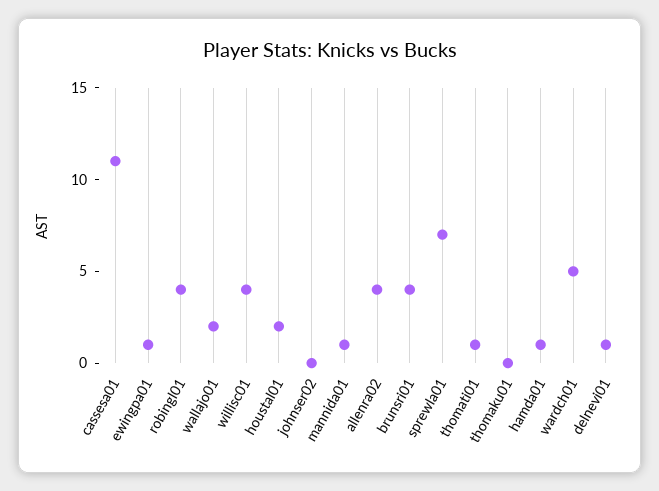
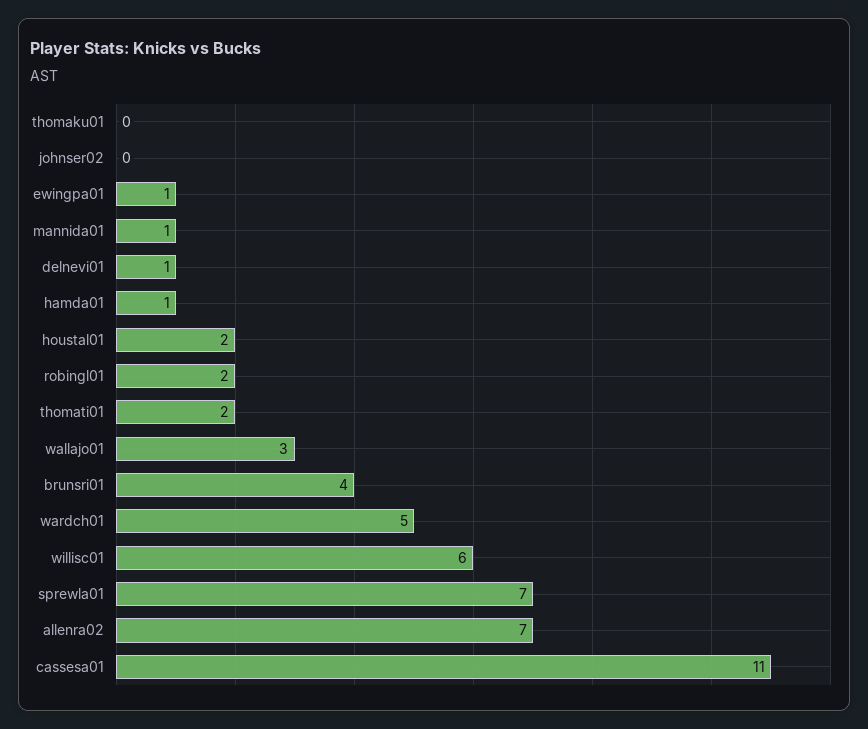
  {
    "cassesa01": 11,
    "ewingpa01": 1,
-   "robingl01": 4,
+   "robingl01": 2,
-   "wallajo01": 2,
+   "wallajo01": 3,
-   "willisc01": 4,
+   "willisc01": 6,
    "houstal01": 2,
    "johnser02": 0,
    "mannida01": 1,
-   "allenra02": 4,
+   "allenra02": 7,
    "brunsri01": 4,
    "sprewla01": 7,
-   "thomati01": 1,
+   "thomati01": 2,
    "thomaku01": 0,
    "hamda01": 1,
    "wardch01": 5,
    "delnevi01": 1
  }

